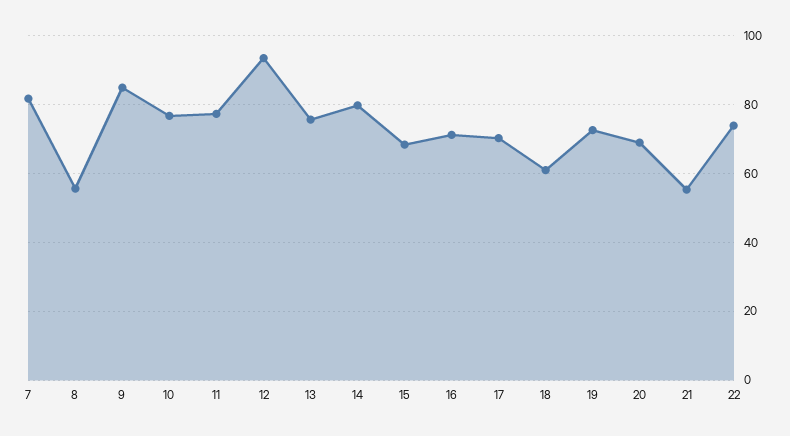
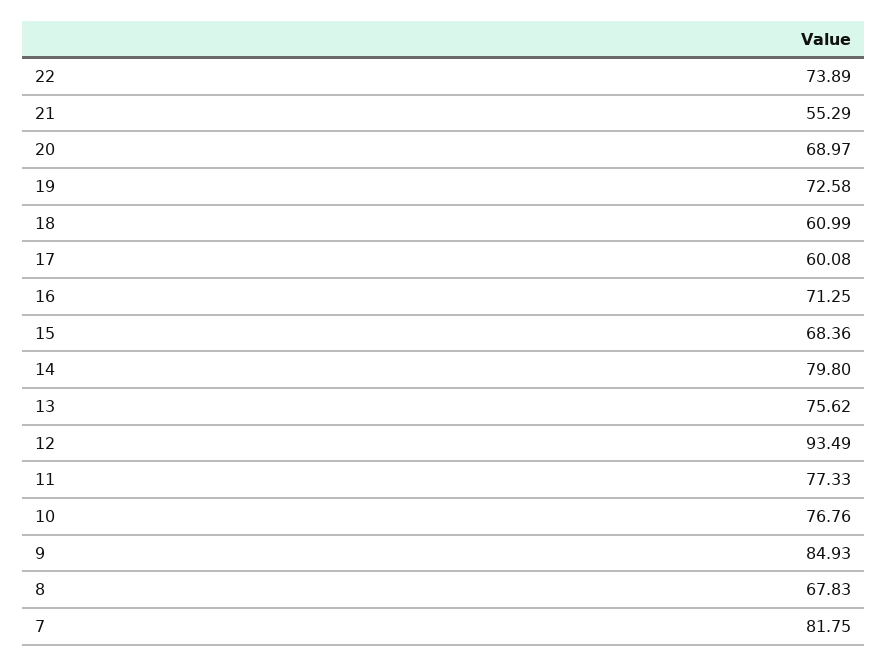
  {
    "7": 81.75,
-   "8": 56,
+   "8": 67.83,
    "9": 84.93,
    "10": 76.76,
    "11": 77.33,
    "12": 93.49,
    "13": 75.62,
    "14": 79.8,
    "15": 68.36,
    "16": 71.25,
-   "17": 70,
+   "17": 60.08,
    "18": 60.99,
    "19": 72.58,
    "20": 68.97,
    "21": 55.29,
    "22": 73.89
  }

